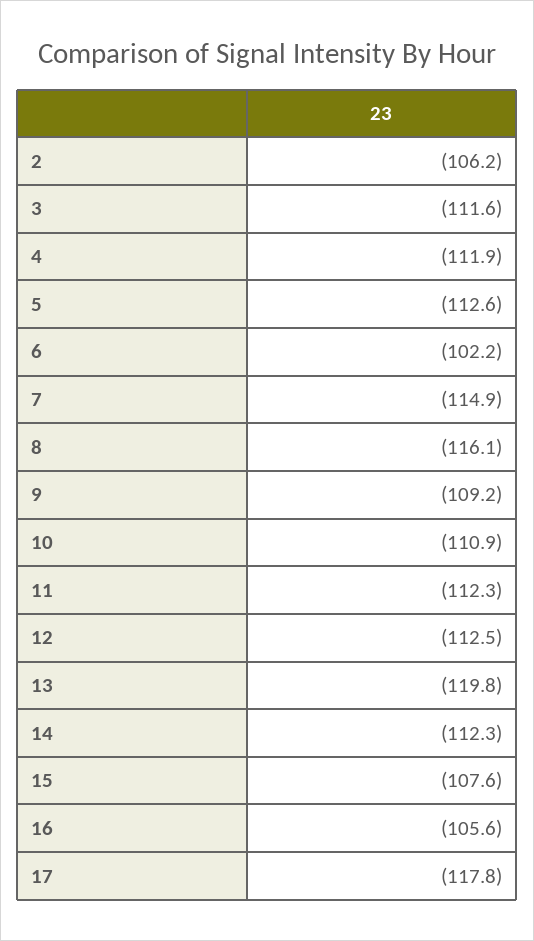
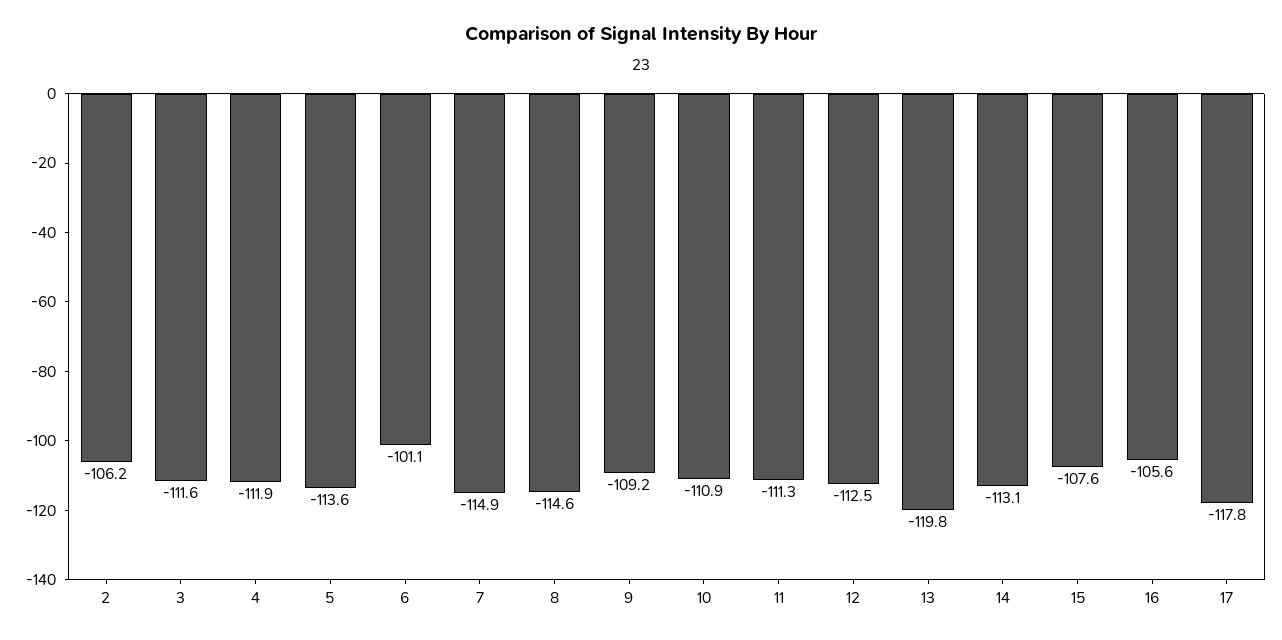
  {
    "2": -106.2,
    "3": -111.6,
    "4": -111.9,
-   "5": -112.6,
+   "5": -113.6,
-   "6": -102.2,
+   "6": -101.1,
    "7": -114.9,
-   "8": -116.1,
+   "8": -114.6,
    "9": -109.2,
    "10": -110.9,
-   "11": -112.3,
+   "11": -111.3,
    "12": -112.5,
    "13": -119.8,
-   "14": -112.3,
+   "14": -113.1,
    "15": -107.6,
    "16": -105.6,
    "17": -117.8
  }

